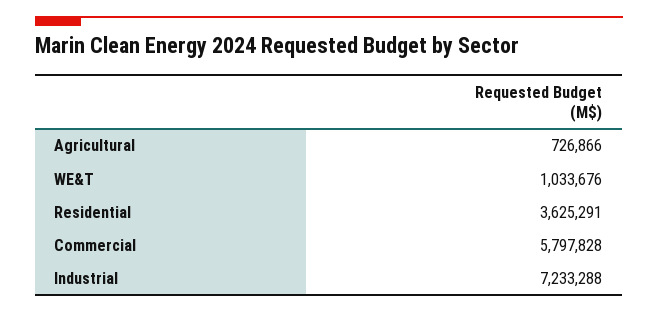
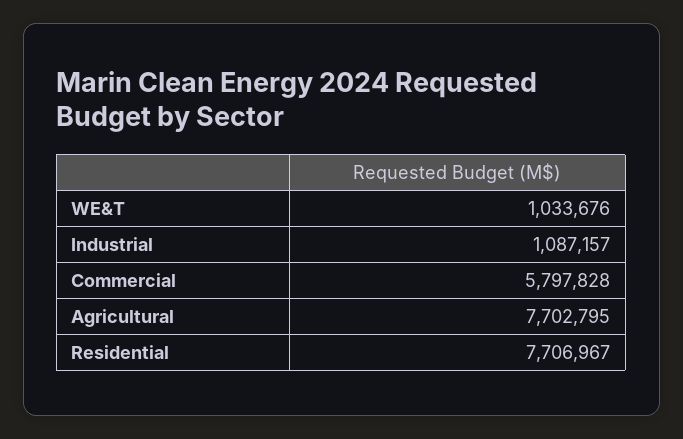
  {
-   "Agricultural": 726866,
+   "Agricultural": 7702795,
    "WE&T": 1033676,
-   "Residential": 3625291,
+   "Residential": 7706967,
    "Commercial": 5797828,
-   "Industrial": 7233288
+   "Industrial": 1087157
  }

